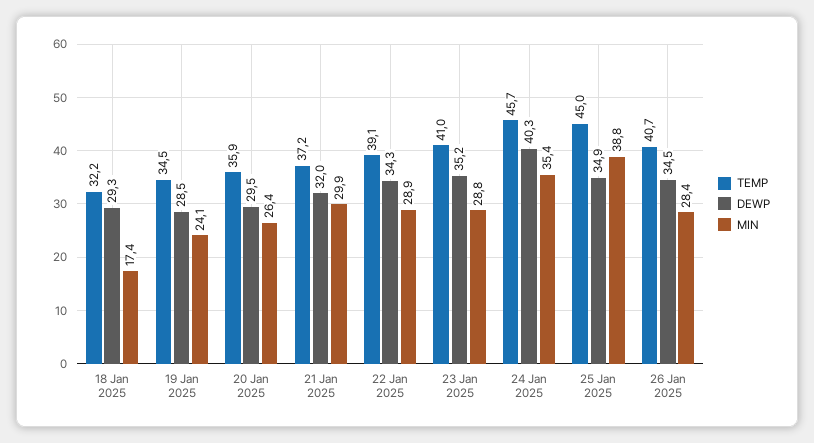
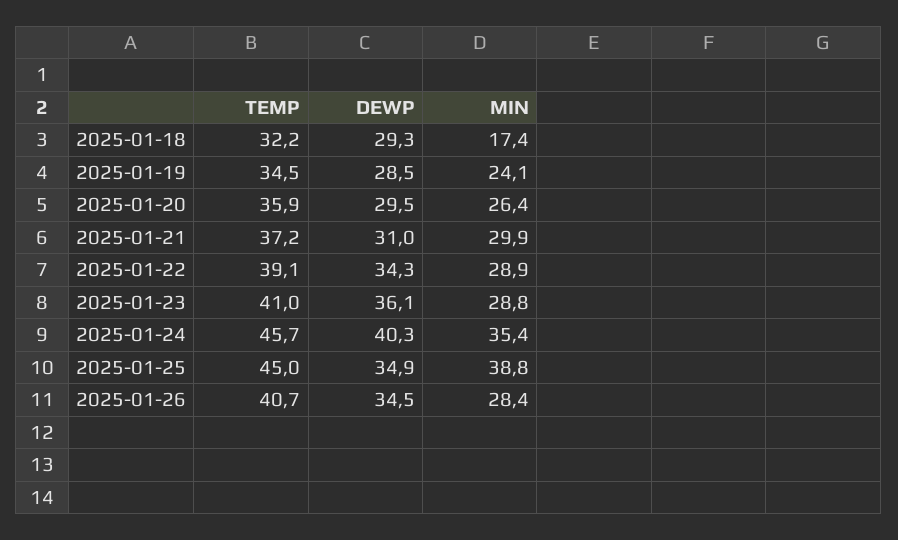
  {
    "TEMP": {
      "18 Jan 2025": 32.2,
      "19 Jan 2025": 34.5,
      "20 Jan 2025": 35.9,
      "21 Jan 2025": 37.2,
      "22 Jan 2025": 39.1,
      "23 Jan 2025": 41,
      "24 Jan 2025": 45.7,
      "25 Jan 2025": 45,
      "26 Jan 2025": 40.7
    },
    "DEWP": {
      "18 Jan 2025": 29.3,
      "19 Jan 2025": 28.5,
      "20 Jan 2025": 29.5,
-     "21 Jan 2025": 32,
+     "21 Jan 2025": 31,
      "22 Jan 2025": 34.3,
-     "23 Jan 2025": 35.2,
+     "23 Jan 2025": 36.1,
      "24 Jan 2025": 40.3,
      "25 Jan 2025": 34.9,
      "26 Jan 2025": 34.5
    },
    "MIN": {
      "18 Jan 2025": 17.4,
      "19 Jan 2025": 24.1,
      "20 Jan 2025": 26.4,
      "21 Jan 2025": 29.9,
      "22 Jan 2025": 28.9,
      "23 Jan 2025": 28.8,
      "24 Jan 2025": 35.4,
      "25 Jan 2025": 38.8,
      "26 Jan 2025": 28.4
    }
  }

